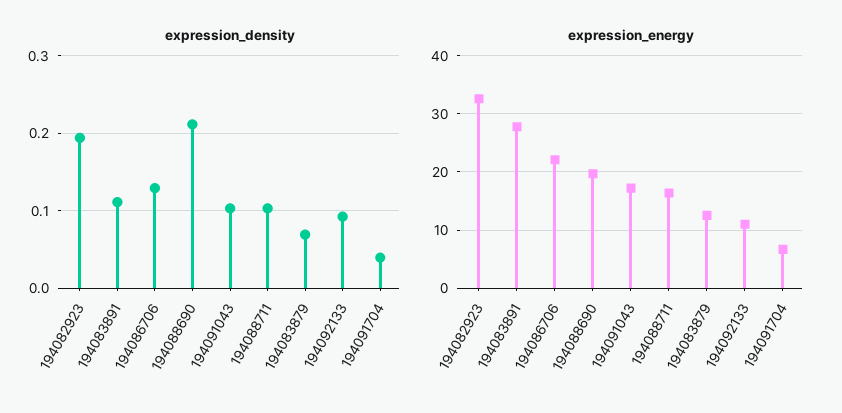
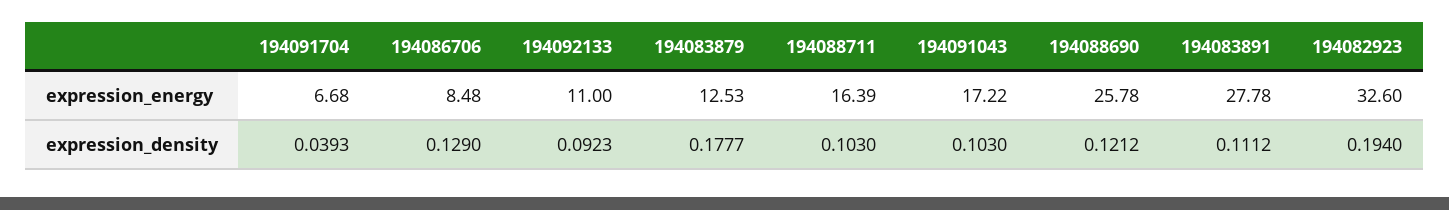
  {
    "expression_density": {
      "194082923": 0.194,
      "194083891": 0.1112,
      "194086706": 0.129,
-     "194088690": 0.21,
+     "194088690": 0.1212,
      "194091043": 0.103,
      "194088711": 0.103,
-     "194083879": 0.07,
+     "194083879": 0.1777,
      "194092133": 0.0923,
      "194091704": 0.0393
    },
    "expression_energy": {
      "194082923": 32.6,
      "194083891": 27.78,
-     "194086706": 22,
+     "194086706": 8.48,
-     "194088690": 20,
+     "194088690": 25.78,
      "194091043": 17.22,
      "194088711": 16.39,
      "194083879": 12.53,
      "194092133": 11,
      "194091704": 6.68
    }
  }

